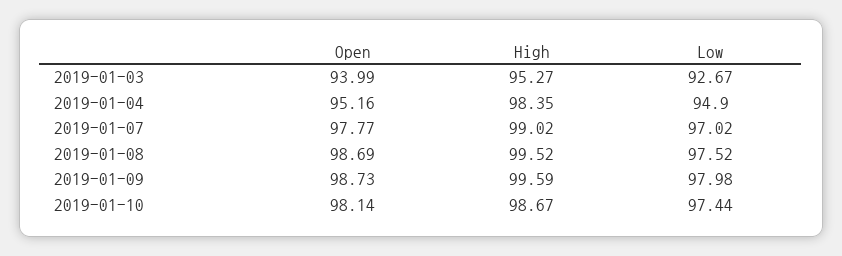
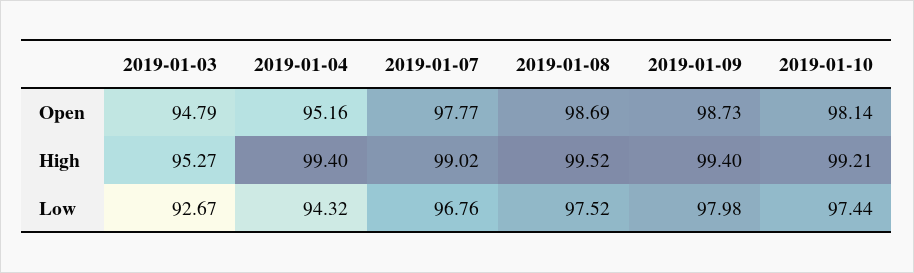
  {
    "Open": {
-     "2019-01-03": 93.99,
+     "2019-01-03": 94.79,
      "2019-01-04": 95.16,
      "2019-01-07": 97.77,
      "2019-01-08": 98.69,
      "2019-01-09": 98.73,
      "2019-01-10": 98.14
    },
    "High": {
      "2019-01-03": 95.27,
-     "2019-01-04": 98.35,
+     "2019-01-04": 99.4,
      "2019-01-07": 99.02,
      "2019-01-08": 99.52,
-     "2019-01-09": 99.59,
+     "2019-01-09": 99.4,
-     "2019-01-10": 98.67
+     "2019-01-10": 99.21
    },
    "Low": {
      "2019-01-03": 92.67,
-     "2019-01-04": 94.9,
+     "2019-01-04": 94.32,
-     "2019-01-07": 97.02,
+     "2019-01-07": 96.76,
      "2019-01-08": 97.52,
      "2019-01-09": 97.98,
      "2019-01-10": 97.44
    }
  }

